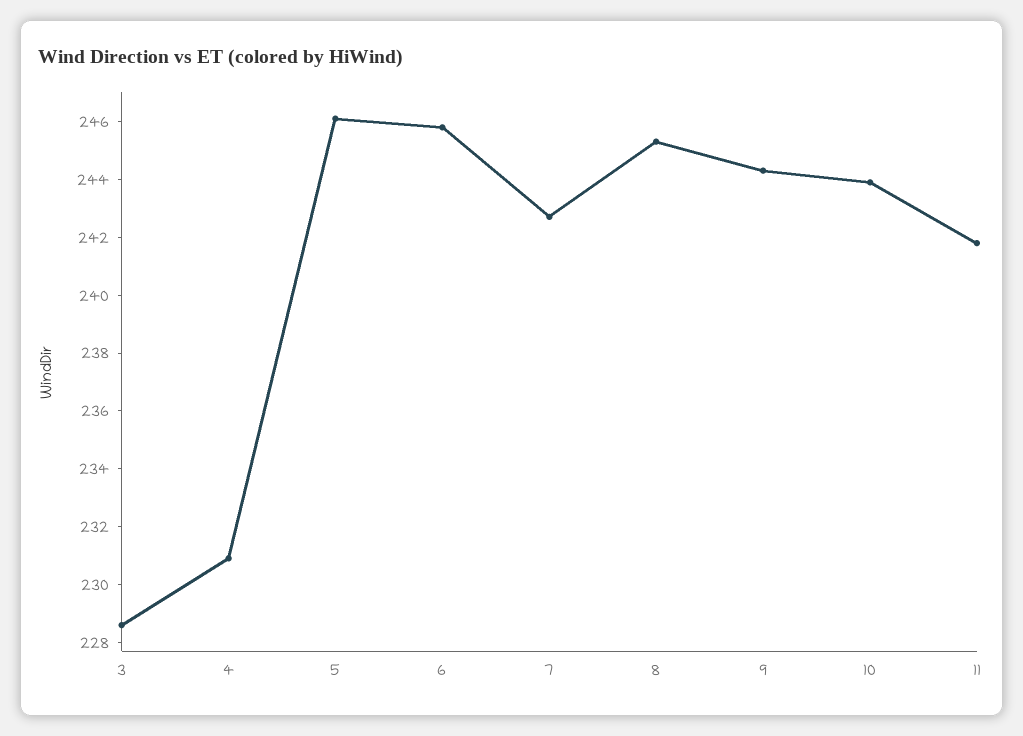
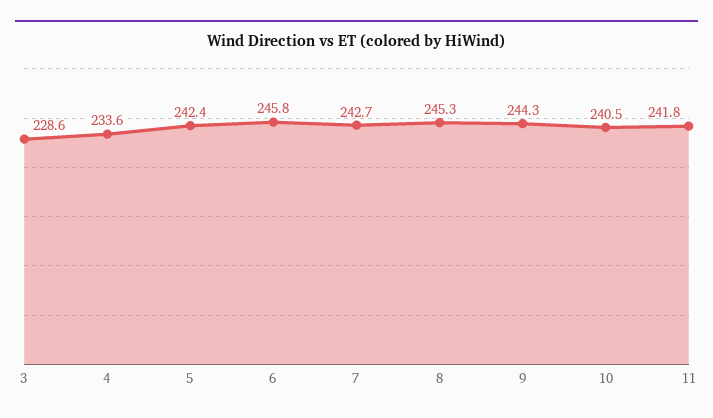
  {
    "3": 228.6,
-   "4": 231,
+   "4": 233.6,
-   "5": 246,
+   "5": 242.4,
    "6": 245.8,
    "7": 242.7,
    "8": 245.3,
    "9": 244.3,
-   "10": 244,
+   "10": 240.5,
    "11": 241.8
  }

